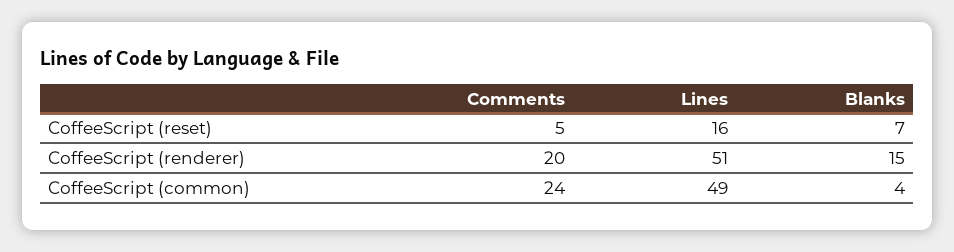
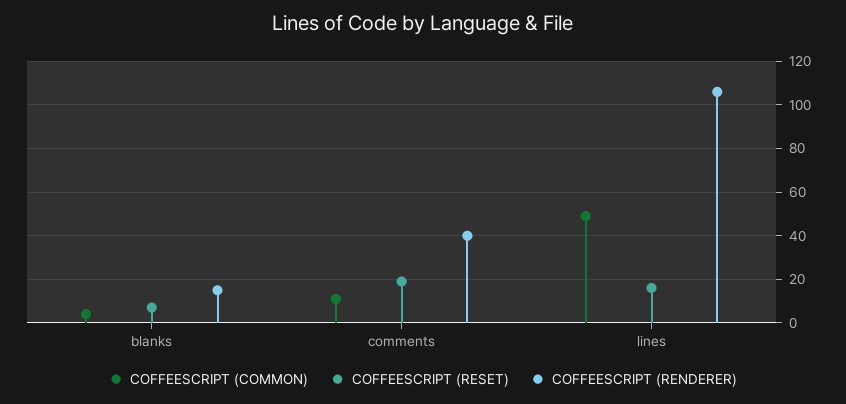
  {
    "CoffeeScript (reset)": {
-     "Comments": 5,
+     "Comments": 20,
      "Lines": 16,
      "Blanks": 7
    },
    "CoffeeScript (renderer)": {
-     "Comments": 20,
+     "Comments": 40,
-     "Lines": 51,
+     "Lines": 105,
      "Blanks": 15
    },
    "CoffeeScript (common)": {
-     "Comments": 24,
+     "Comments": 10,
      "Lines": 49,
      "Blanks": 4
    }
  }

